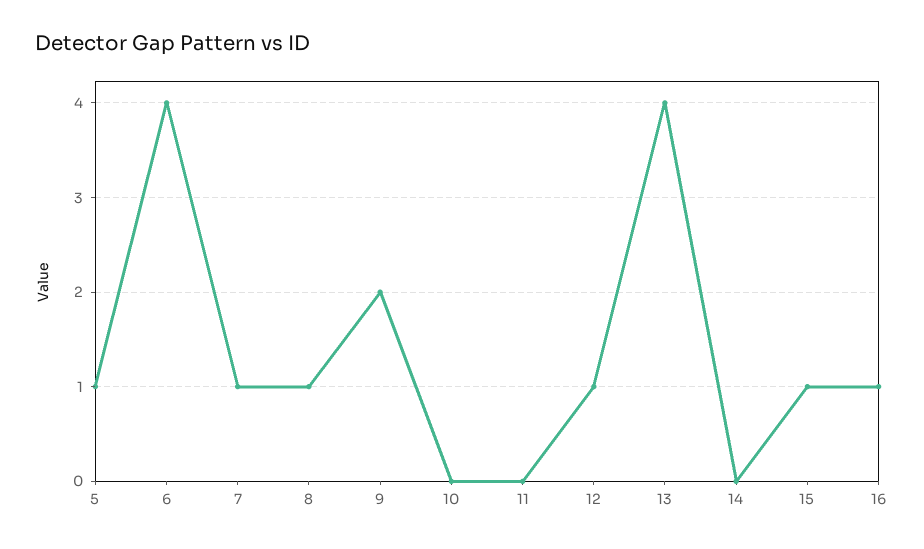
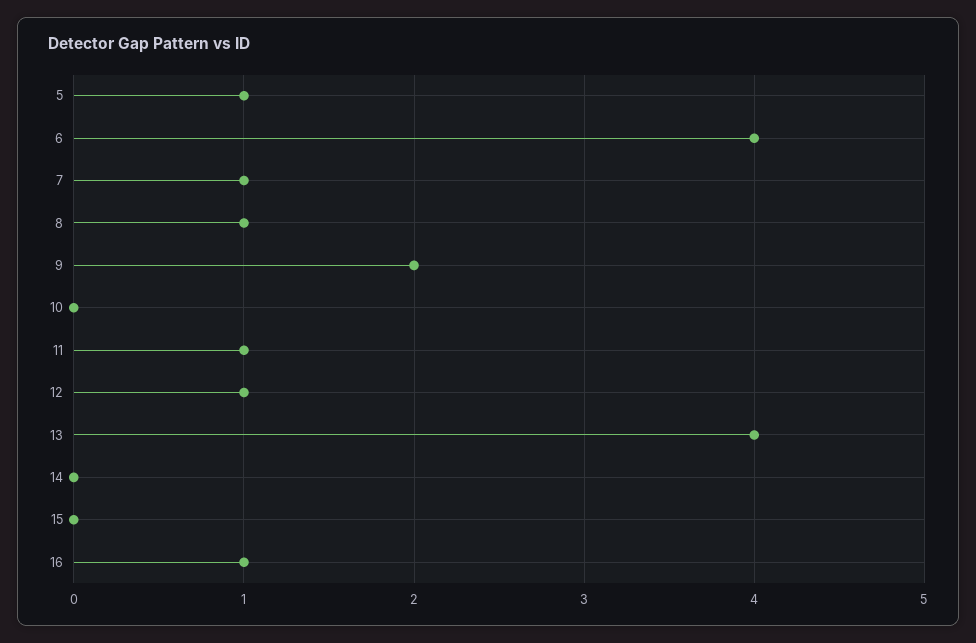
  {
    "5": 1,
    "6": 4,
    "7": 1,
    "8": 1,
    "9": 2,
    "10": 0,
-   "11": 0,
+   "11": 1,
    "12": 1,
    "13": 4,
    "14": 0,
-   "15": 1,
+   "15": 0,
    "16": 1
  }

